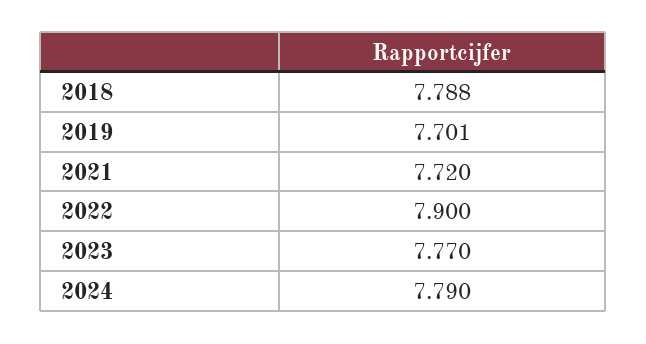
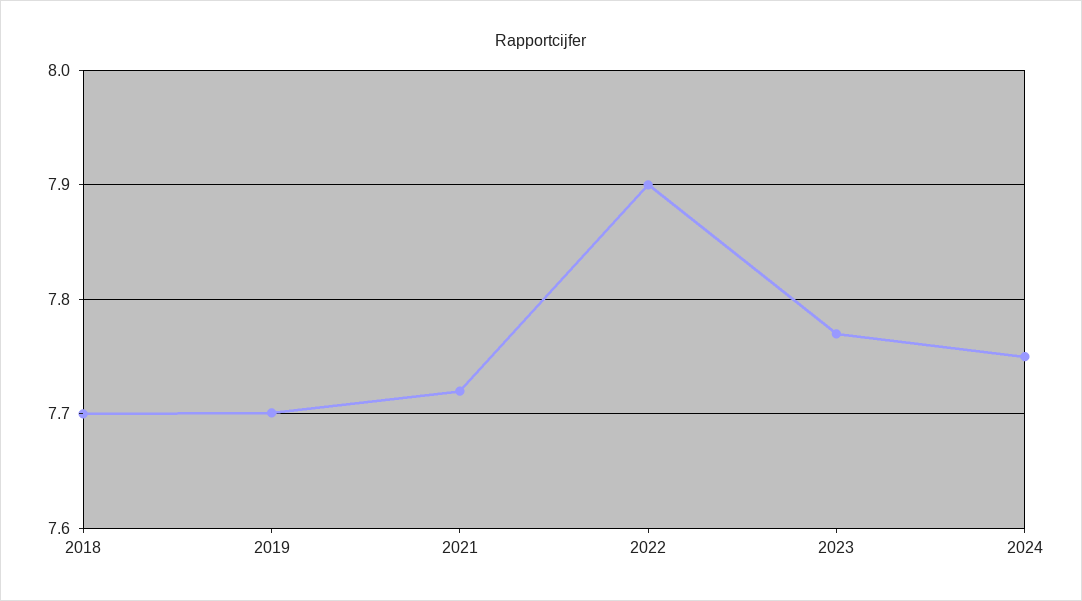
  {
-   "2018": 7.788,
+   "2018": 7.7,
    "2019": 7.701,
    "2021": 7.72,
    "2022": 7.9,
    "2023": 7.77,
-   "2024": 7.79
+   "2024": 7.75
  }

